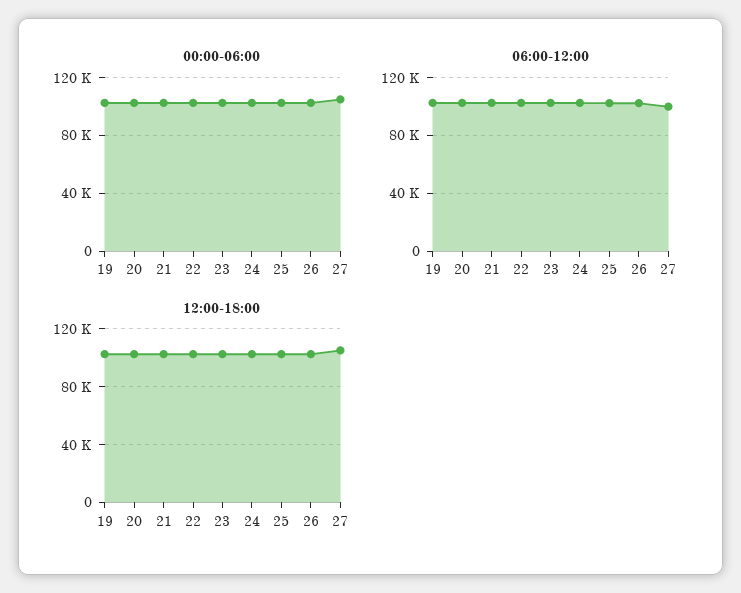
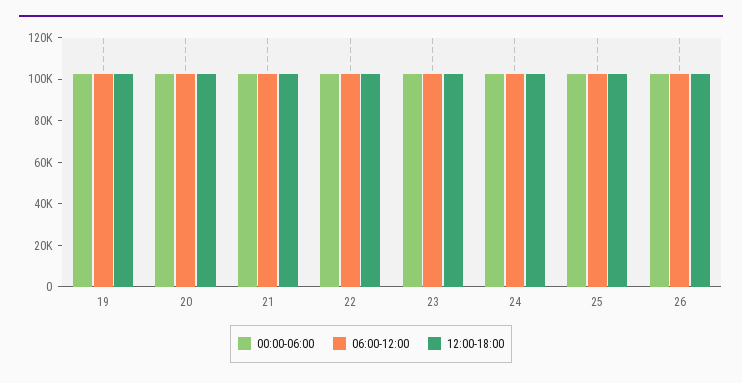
  {
    "00:00-06:00": {
      "19": 105000,
      "20": 105000,
      "21": 105000,
      "22": 105000,
      "23": 105000,
      "24": 105000,
      "25": 105000,
-     "26": 105000,
+     "26": 105000
-     "27": 105000
    },
    "06:00-12:00": {
      "19": 100000,
      "20": 100000,
      "21": 100000,
      "22": 100000,
      "23": 100000,
      "24": 100000,
      "25": 100000,
-     "26": 100000,
+     "26": 100000
-     "27": 100000
    },
    "12:00-18:00": {
      "19": 100000,
      "20": 100000,
      "21": 100000,
      "22": 100000,
      "23": 105000,
      "24": 105000,
      "25": 105000,
-     "26": 105000,
+     "26": 105000
-     "27": 105000
    }
  }

